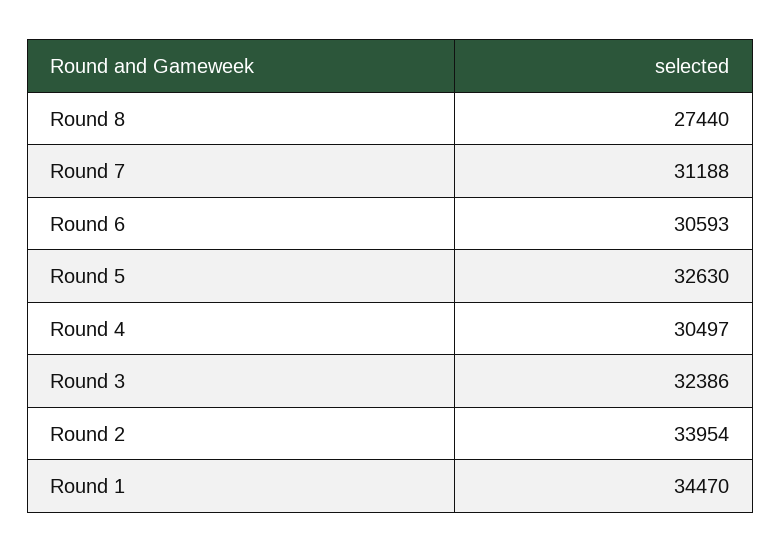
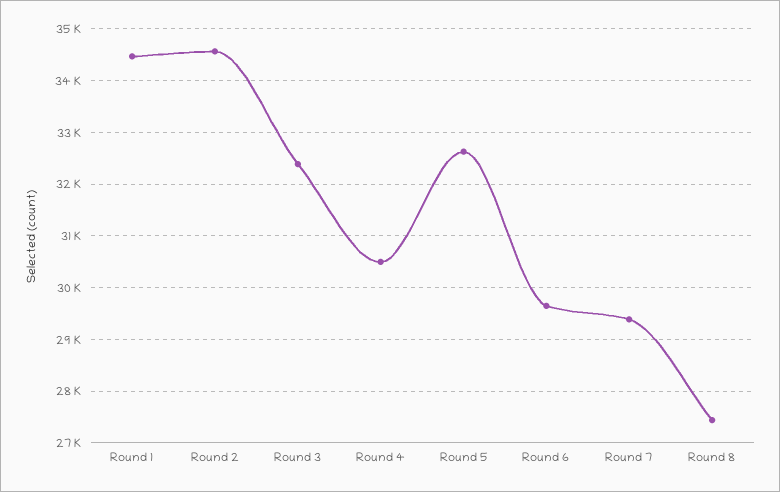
  {
    "Round 8": 27440,
-   "Round 7": 31188,
+   "Round 7": 29400,
-   "Round 6": 30593,
+   "Round 6": 29600,
    "Round 5": 32630,
    "Round 4": 30497,
    "Round 3": 32386,
-   "Round 2": 33954,
+   "Round 2": 34600,
    "Round 1": 34470
  }

